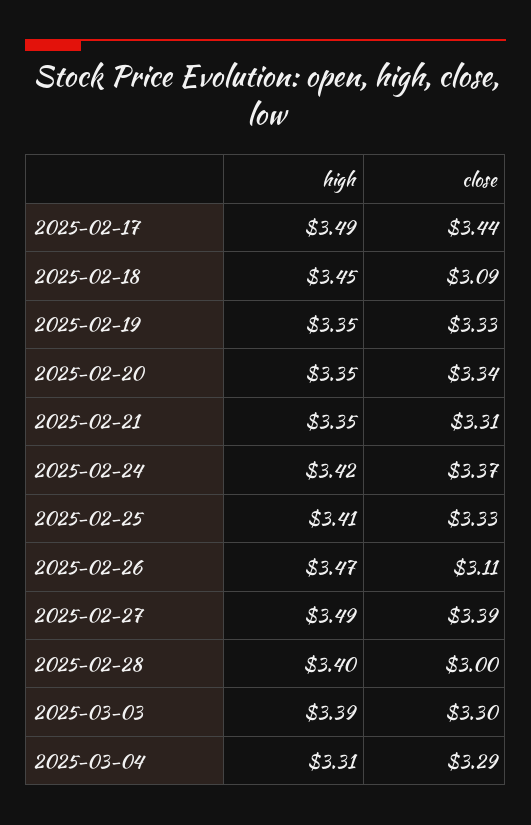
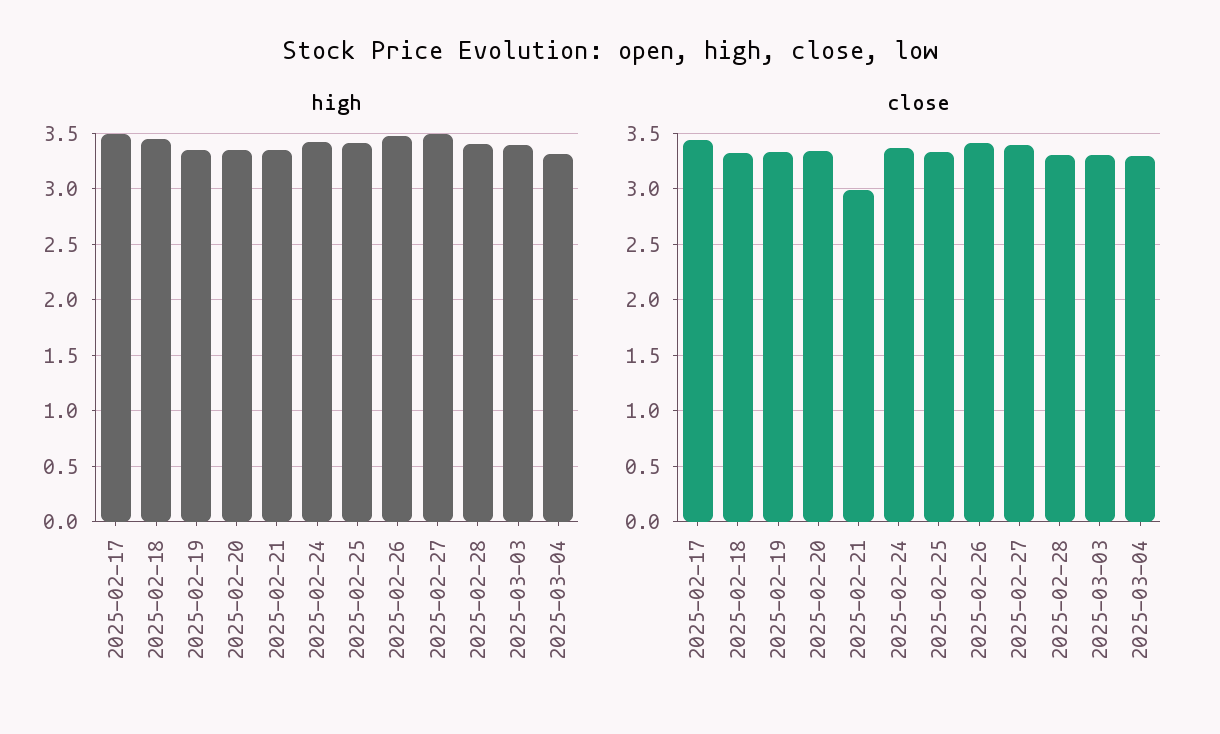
  {
    "high": {
      "2025-02-17": 3.49,
      "2025-02-18": 3.45,
      "2025-02-19": 3.35,
      "2025-02-20": 3.35,
      "2025-02-21": 3.35,
      "2025-02-24": 3.42,
      "2025-02-25": 3.41,
      "2025-02-26": 3.47,
      "2025-02-27": 3.49,
      "2025-02-28": 3.4,
      "2025-03-03": 3.39,
      "2025-03-04": 3.31
    },
    "close": {
      "2025-02-17": 3.44,
-     "2025-02-18": 3.09,
+     "2025-02-18": 3.3,
      "2025-02-19": 3.33,
      "2025-02-20": 3.34,
-     "2025-02-21": 3.31,
+     "2025-02-21": 3,
      "2025-02-24": 3.37,
      "2025-02-25": 3.33,
-     "2025-02-26": 3.11,
+     "2025-02-26": 3.4,
      "2025-02-27": 3.39,
-     "2025-02-28": 3,
+     "2025-02-28": 3.3,
      "2025-03-03": 3.3,
      "2025-03-04": 3.29
    }
  }

